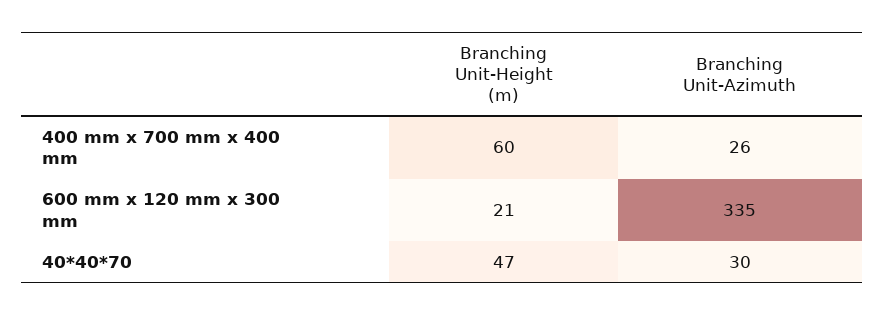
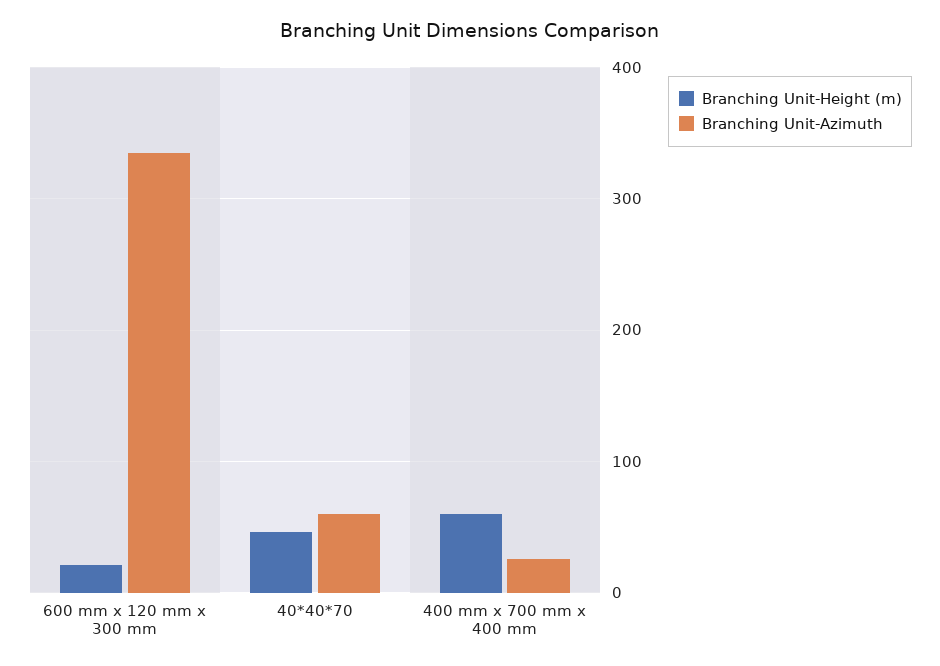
  {
    "Branching Unit-Height (m)": {
      "400 mm x 700 mm x 400 mm": 60,
      "600 mm x 120 mm x 300 mm": 21,
      "40*40*70": 47
    },
    "Branching Unit-Azimuth": {
      "400 mm x 700 mm x 400 mm": 26,
      "600 mm x 120 mm x 300 mm": 335,
-     "40*40*70": 30
+     "40*40*70": 60
    }
  }

